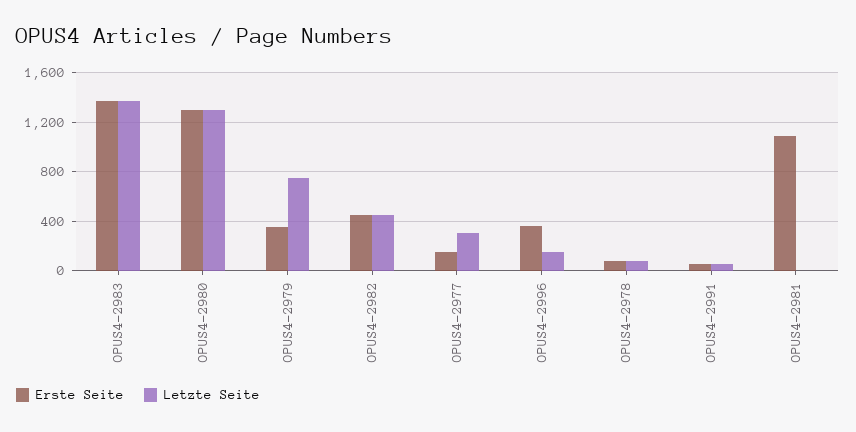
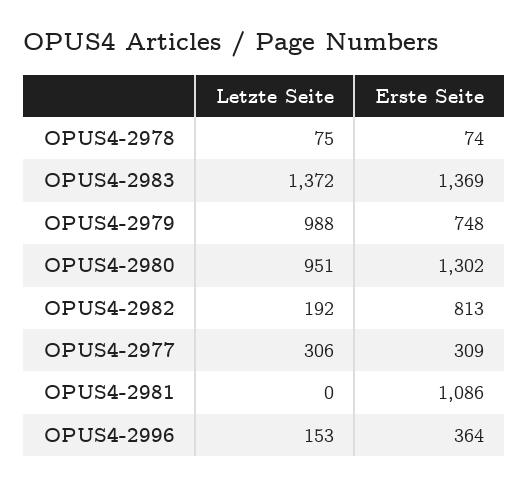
  {
    "Erste Seite": {
      "OPUS4-2983": 1369,
      "OPUS4-2980": 1302,
-     "OPUS4-2979": 350,
+     "OPUS4-2979": 748,
-     "OPUS4-2982": 450,
+     "OPUS4-2982": 813,
-     "OPUS4-2977": 150,
+     "OPUS4-2977": 309,
      "OPUS4-2996": 364,
      "OPUS4-2978": 74,
-     "OPUS4-2991": 50,
      "OPUS4-2981": 1086
    },
    "Letzte Seite": {
      "OPUS4-2983": 1372,
-     "OPUS4-2980": 1300,
+     "OPUS4-2980": 951,
-     "OPUS4-2979": 750,
+     "OPUS4-2979": 988,
-     "OPUS4-2982": 450,
+     "OPUS4-2982": 192,
      "OPUS4-2977": 306,
      "OPUS4-2996": 153,
      "OPUS4-2978": 75,
-     "OPUS4-2991": 50,
      "OPUS4-2981": 0
    }
  }

